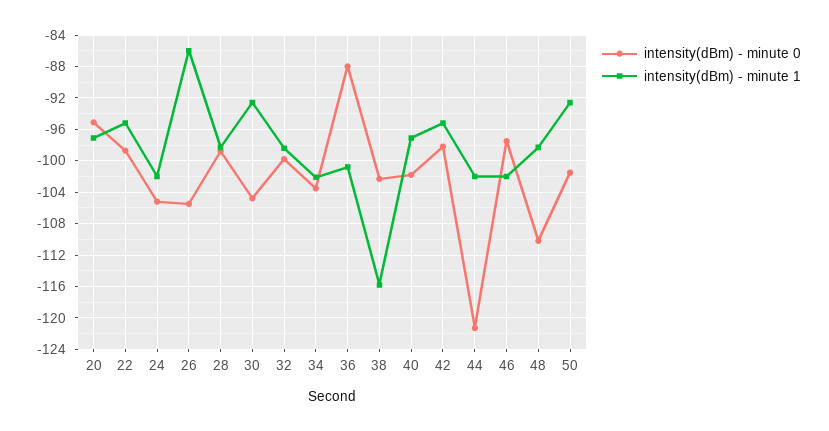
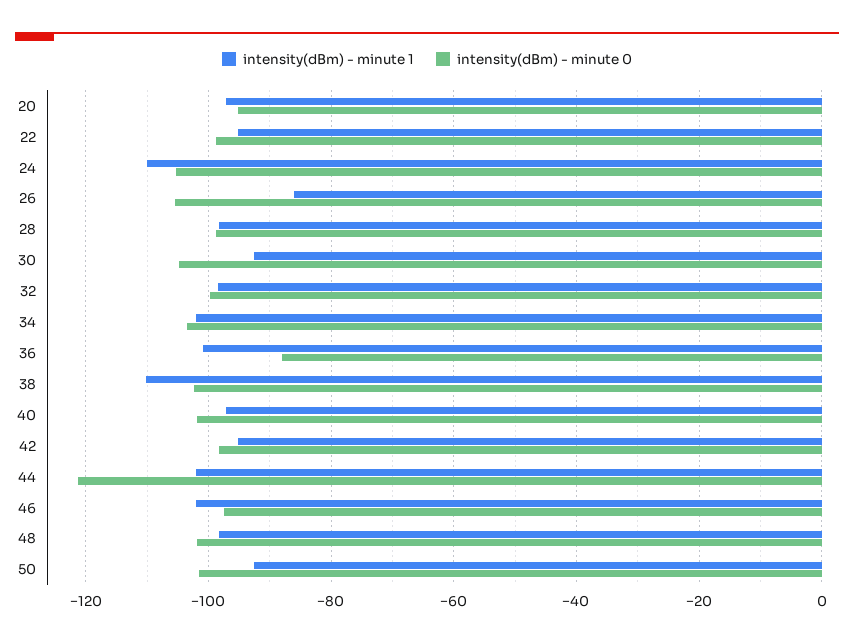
  {
    "intensity(dBm) - minute 0": {
      "20": -95,
      "22": -99,
      "24": -105,
      "26": -106,
      "28": -99,
      "30": -105,
      "32": -100,
      "34": -104,
      "36": -88,
      "38": -102,
      "40": -102,
      "42": -98,
      "44": -121,
      "46": -98,
-     "48": -110,
+     "48": -102,
      "50": -102
    },
    "intensity(dBm) - minute 1": {
      "20": -97,
      "22": -95,
-     "24": -102,
+     "24": -110,
      "26": -86,
      "28": -98,
      "30": -93,
      "32": -98,
      "34": -102,
      "36": -101,
-     "38": -116,
+     "38": -110,
      "40": -97,
      "42": -95,
      "44": -102,
      "46": -102,
      "48": -98,
      "50": -93
    }
  }

